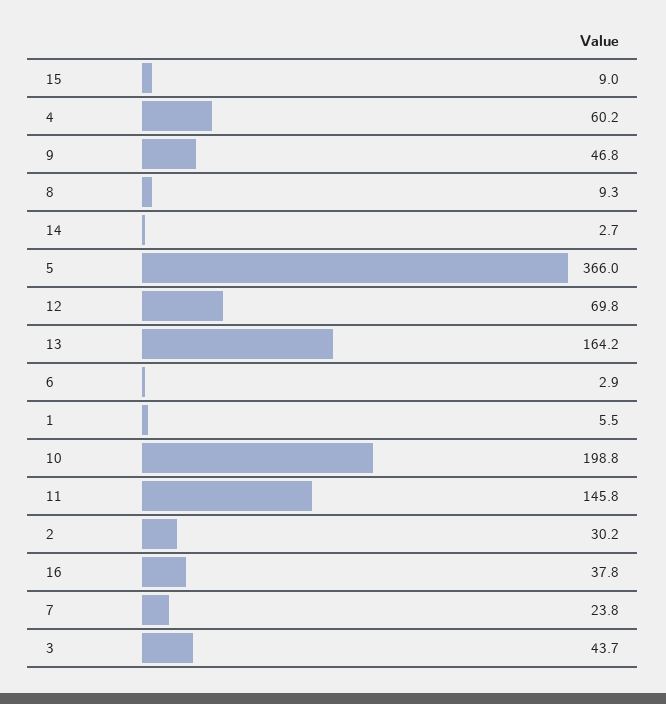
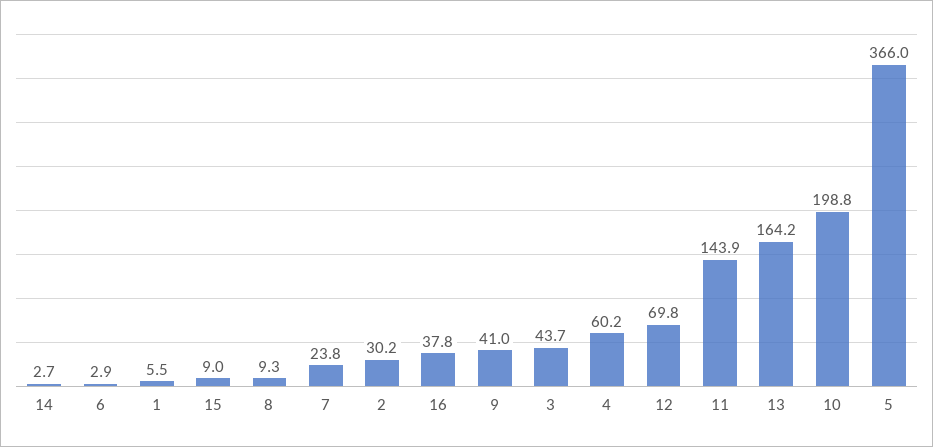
  {
    "15": 9,
    "4": 60.2,
-   "9": 46.8,
+   "9": 41,
    "8": 9.3,
    "14": 2.7,
    "5": 366,
    "12": 69.8,
    "13": 164.2,
    "6": 2.9,
    "1": 5.5,
    "10": 198.8,
-   "11": 145.8,
+   "11": 143.9,
    "2": 30.2,
    "16": 37.8,
    "7": 23.8,
    "3": 43.7
  }

